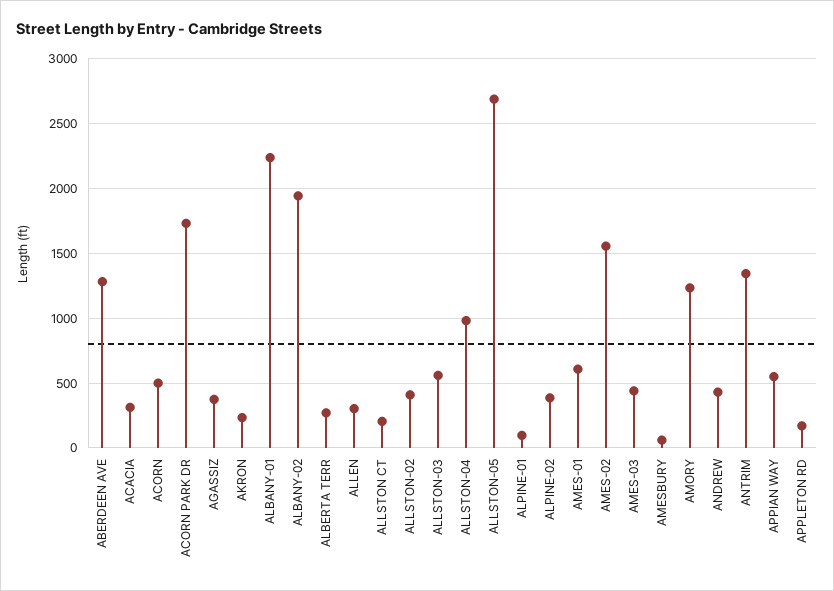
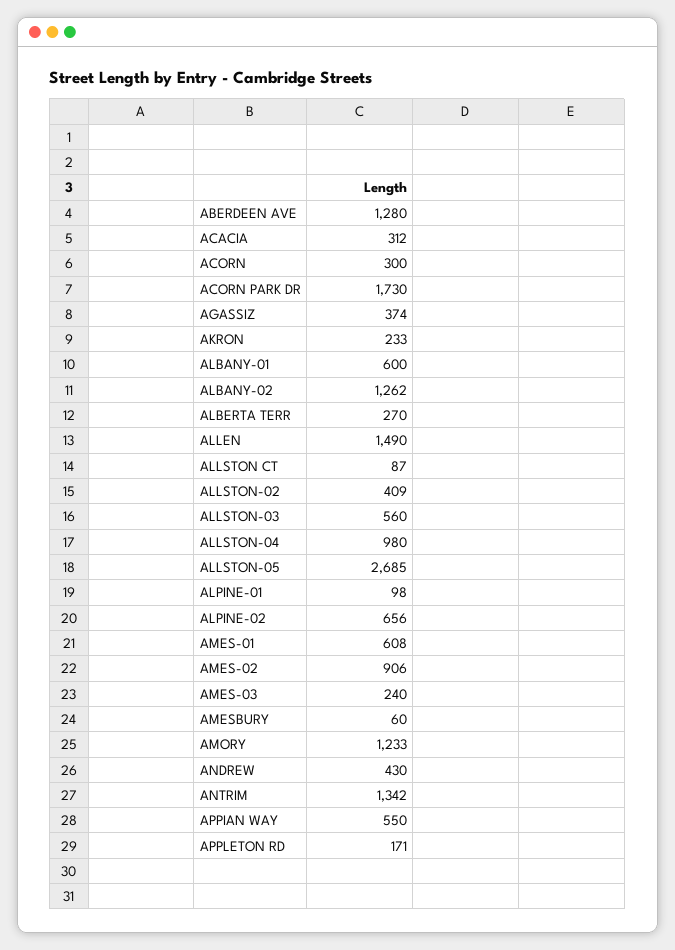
  {
    "ABERDEEN AVE": 1280,
    "ACACIA": 312,
-   "ACORN": 500,
+   "ACORN": 300,
    "ACORN PARK DR": 1730,
    "AGASSIZ": 374,
    "AKRON": 233,
-   "ALBANY-01": 2250,
+   "ALBANY-01": 600,
-   "ALBANY-02": 1950,
+   "ALBANY-02": 1262,
    "ALBERTA TERR": 270,
-   "ALLEN": 300,
+   "ALLEN": 1490,
-   "ALLSTON CT": 200,
+   "ALLSTON CT": 87,
    "ALLSTON-02": 409,
    "ALLSTON-03": 560,
    "ALLSTON-04": 980,
    "ALLSTON-05": 2685,
    "ALPINE-01": 98,
-   "ALPINE-02": 400,
+   "ALPINE-02": 656,
    "AMES-01": 608,
-   "AMES-02": 1550,
+   "AMES-02": 906,
-   "AMES-03": 450,
+   "AMES-03": 240,
    "AMESBURY": 60,
    "AMORY": 1233,
    "ANDREW": 430,
    "ANTRIM": 1342,
    "APPIAN WAY": 550,
    "APPLETON RD": 171
  }

